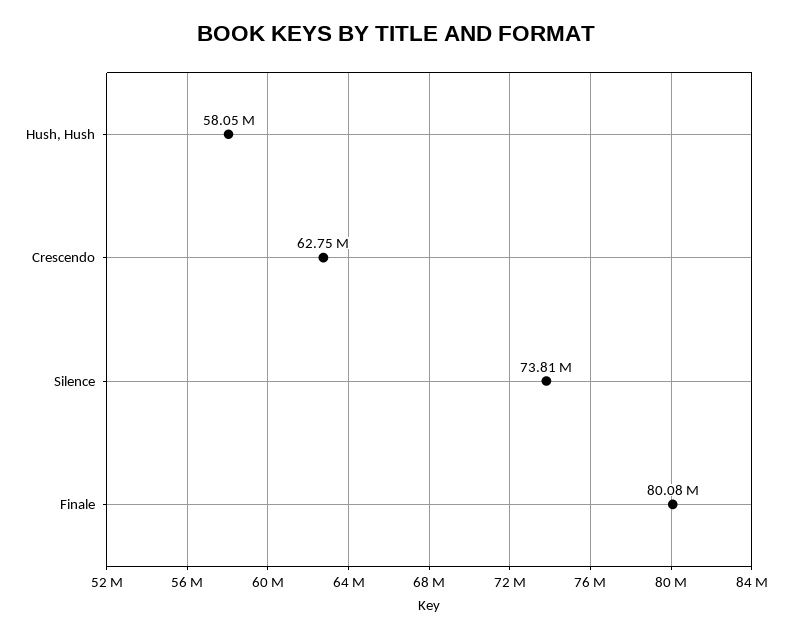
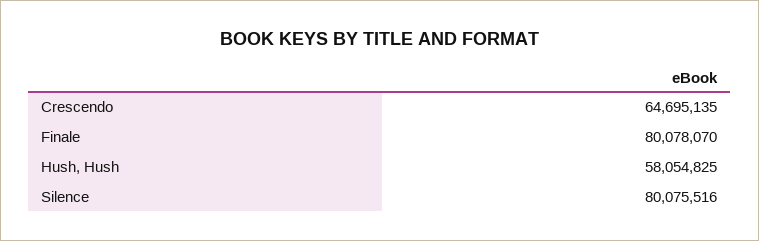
  {
    "Hush, Hush": 58054825,
-   "Crescendo": 62750000,
+   "Crescendo": 64695135,
-   "Silence": 73810000,
+   "Silence": 80075516,
    "Finale": 80078070
  }

